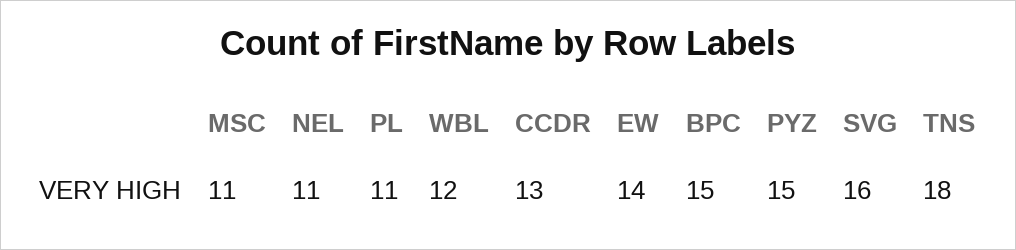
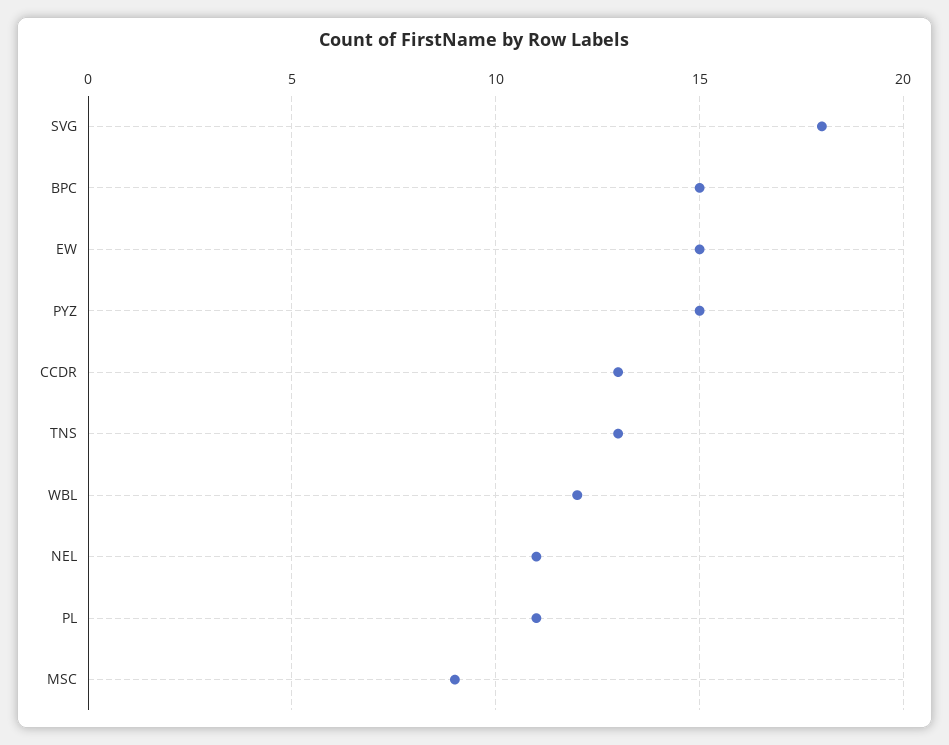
  {
-   "MSC": 11,
+   "MSC": 9,
    "NEL": 11,
    "PL": 11,
    "WBL": 12,
    "CCDR": 13,
-   "EW": 14,
+   "EW": 15,
    "BPC": 15,
    "PYZ": 15,
-   "SVG": 16,
+   "SVG": 18,
-   "TNS": 18
+   "TNS": 13
  }

